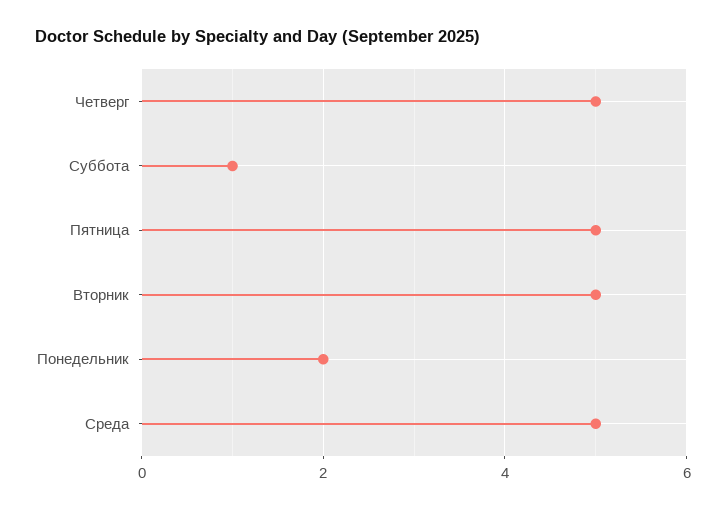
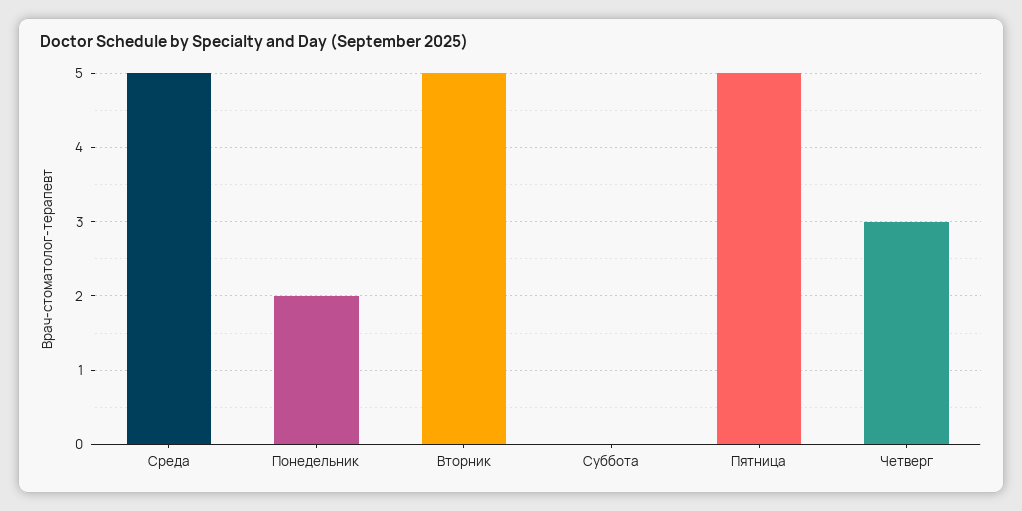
  {
-   "Четверг": 5,
+   "Четверг": 3,
-   "Суббота": 1,
+   "Суббота": 0,
    "Пятница": 5,
    "Вторник": 5,
    "Понедельник": 2,
    "Среда": 5
  }

